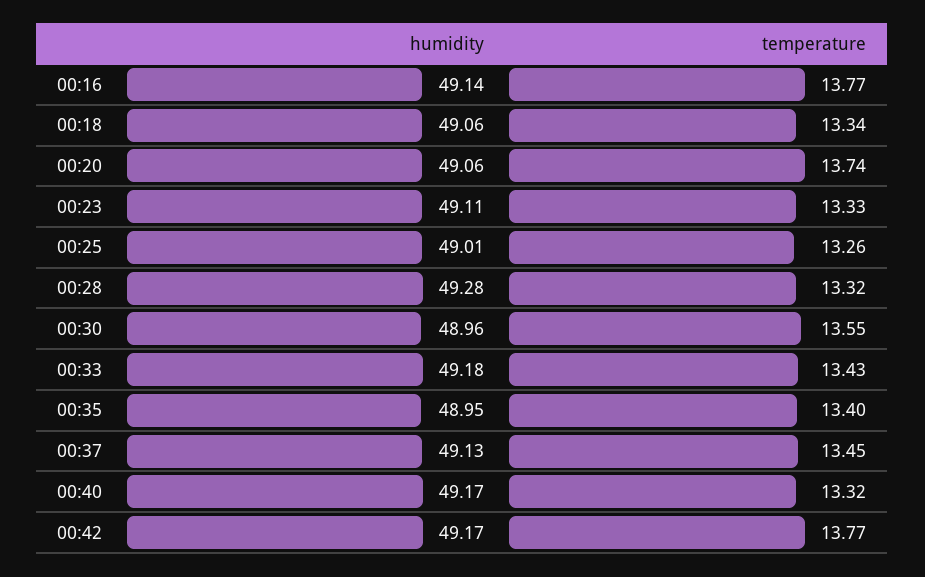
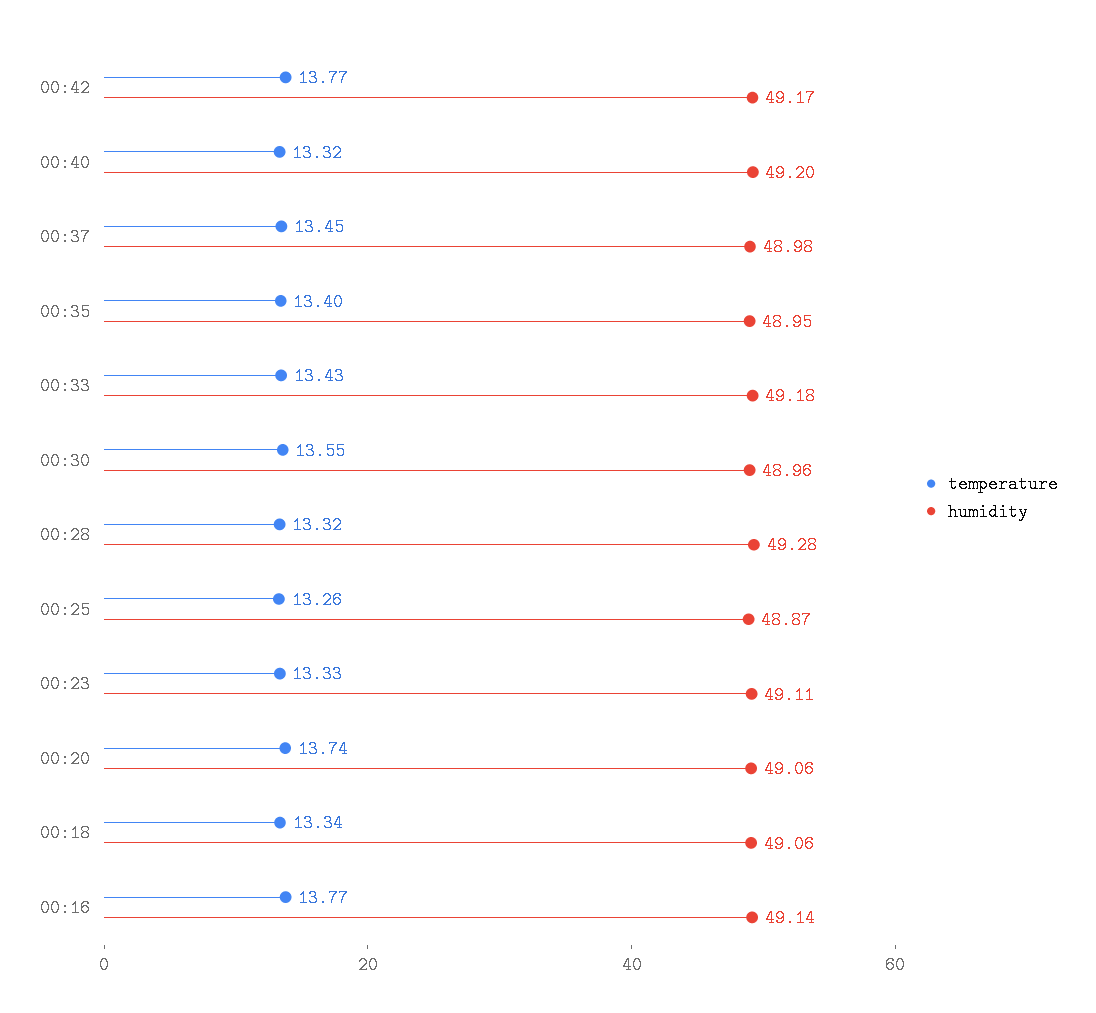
  {
    "humidity": {
      "00:16": 49.14,
      "00:18": 49.06,
      "00:20": 49.06,
      "00:23": 49.11,
-     "00:25": 49.01,
+     "00:25": 48.87,
      "00:28": 49.28,
      "00:30": 48.96,
      "00:33": 49.18,
      "00:35": 48.95,
-     "00:37": 49.13,
+     "00:37": 48.98,
-     "00:40": 49.17,
+     "00:40": 49.2,
      "00:42": 49.17
    },
    "temperature": {
      "00:16": 13.77,
      "00:18": 13.34,
      "00:20": 13.74,
      "00:23": 13.33,
      "00:25": 13.26,
      "00:28": 13.32,
      "00:30": 13.55,
      "00:33": 13.43,
      "00:35": 13.4,
      "00:37": 13.45,
      "00:40": 13.32,
      "00:42": 13.77
    }
  }

